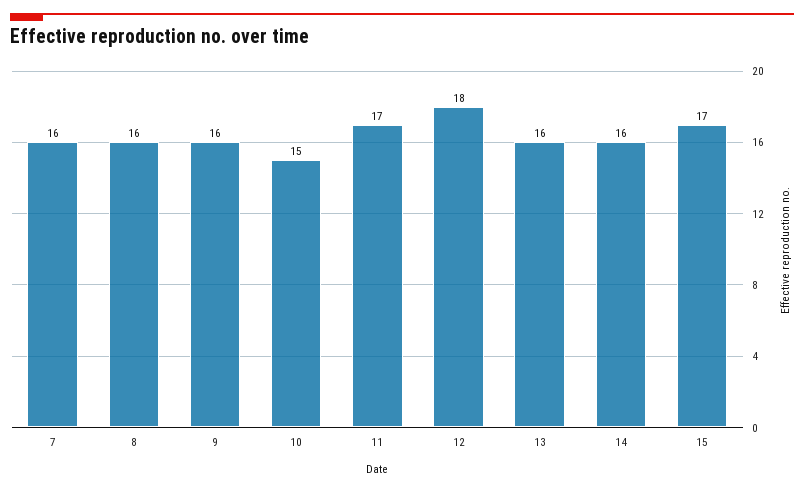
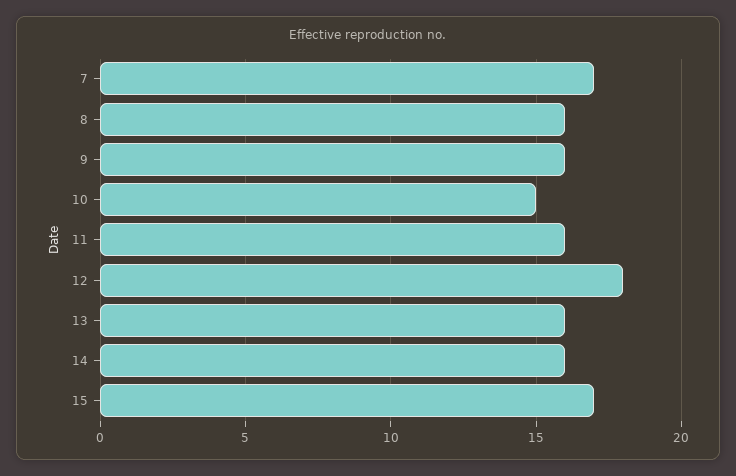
  {
-   "7": 16,
+   "7": 17,
    "8": 16,
    "9": 16,
    "10": 15,
-   "11": 17,
+   "11": 16,
    "12": 18,
    "13": 16,
    "14": 16,
    "15": 17
  }

